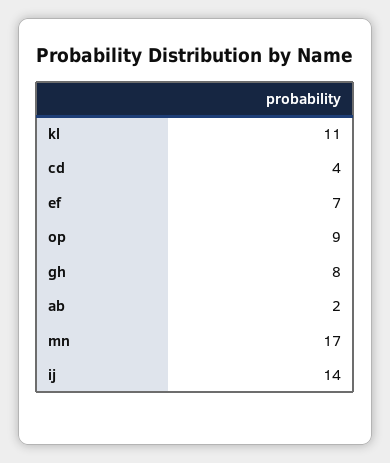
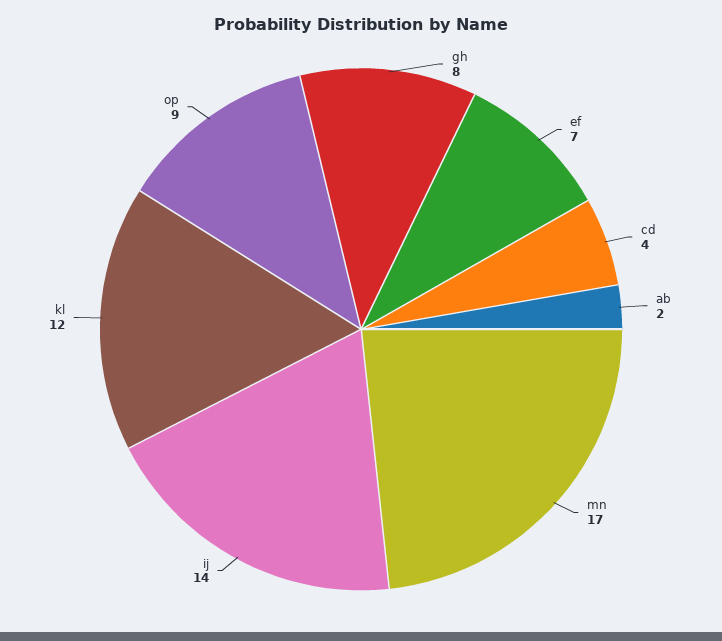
  {
-   "kl": 11,
+   "kl": 12,
    "cd": 4,
    "ef": 7,
    "op": 9,
    "gh": 8,
    "ab": 2,
    "mn": 17,
    "ij": 14
  }

